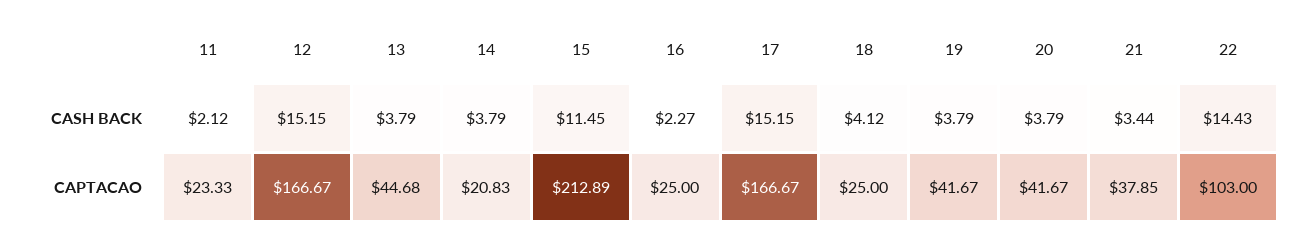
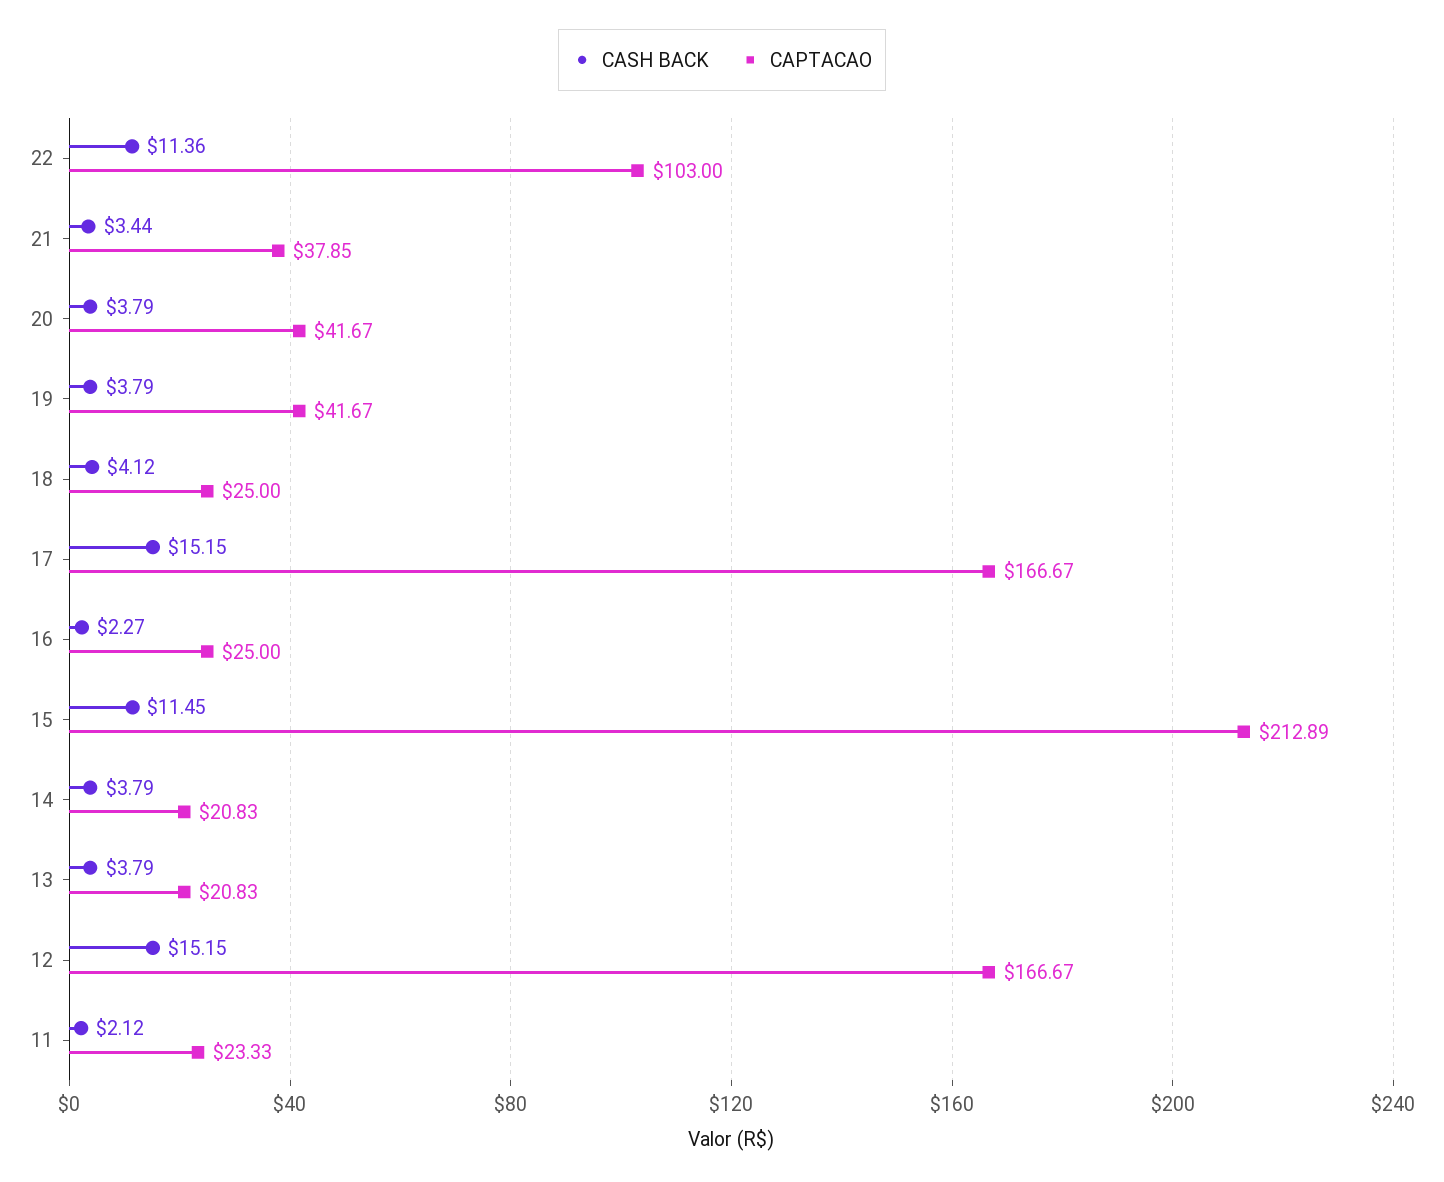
  {
    "CASH BACK": {
      "11": 2.12,
      "12": 15.15,
      "13": 3.79,
      "14": 3.79,
      "15": 11.45,
      "16": 2.27,
      "17": 15.15,
      "18": 4.12,
      "19": 3.79,
      "20": 3.79,
      "21": 3.44,
-     "22": 14.43
+     "22": 11.36
    },
    "CAPTACAO": {
      "11": 23.33,
      "12": 166.67,
-     "13": 44.68,
+     "13": 20.83,
      "14": 20.83,
      "15": 212.89,
      "16": 25,
      "17": 166.67,
      "18": 25,
      "19": 41.67,
      "20": 41.67,
      "21": 37.85,
      "22": 103
    }
  }

